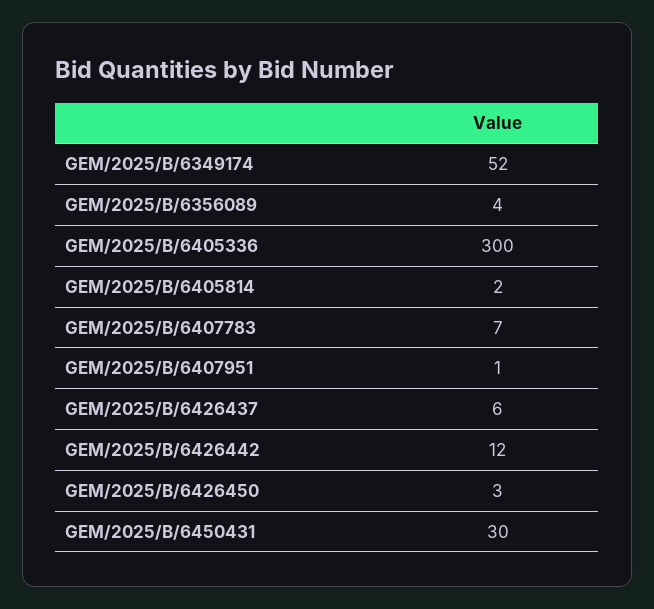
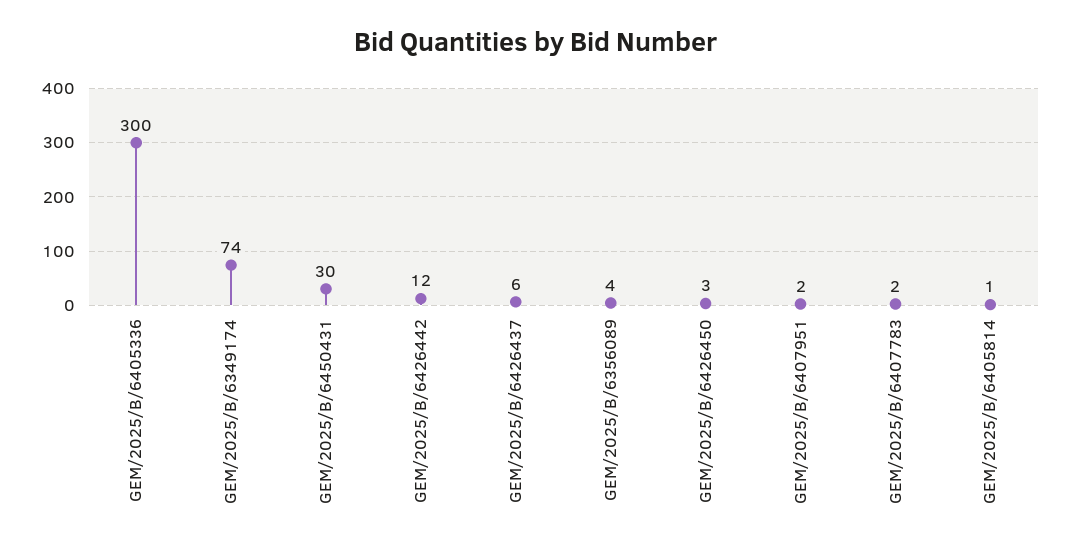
  {
-   "GEM/2025/B/6349174": 52,
+   "GEM/2025/B/6349174": 74,
    "GEM/2025/B/6356089": 4,
    "GEM/2025/B/6405336": 300,
-   "GEM/2025/B/6405814": 2,
+   "GEM/2025/B/6405814": 1,
-   "GEM/2025/B/6407783": 7,
+   "GEM/2025/B/6407783": 2,
-   "GEM/2025/B/6407951": 1,
+   "GEM/2025/B/6407951": 2,
    "GEM/2025/B/6426437": 6,
    "GEM/2025/B/6426442": 12,
    "GEM/2025/B/6426450": 3,
    "GEM/2025/B/6450431": 30
  }

